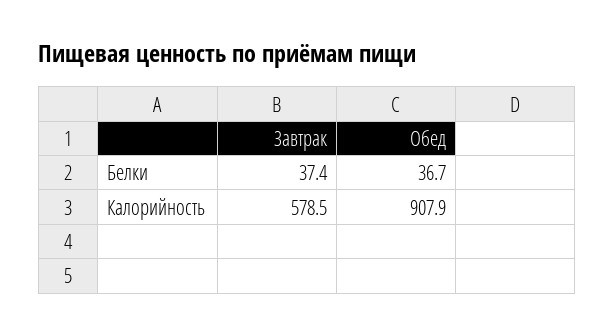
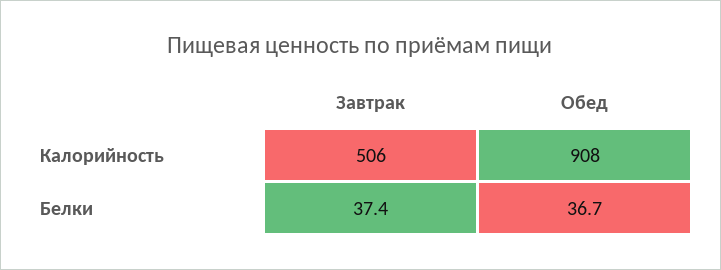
  {
    "Завтрак": {
      "Белки": 37.4,
-     "Калорийность": 578.5
+     "Калорийность": 506
    },
    "Обед": {
      "Белки": 36.7,
      "Калорийность": 907.9
    }
  }

